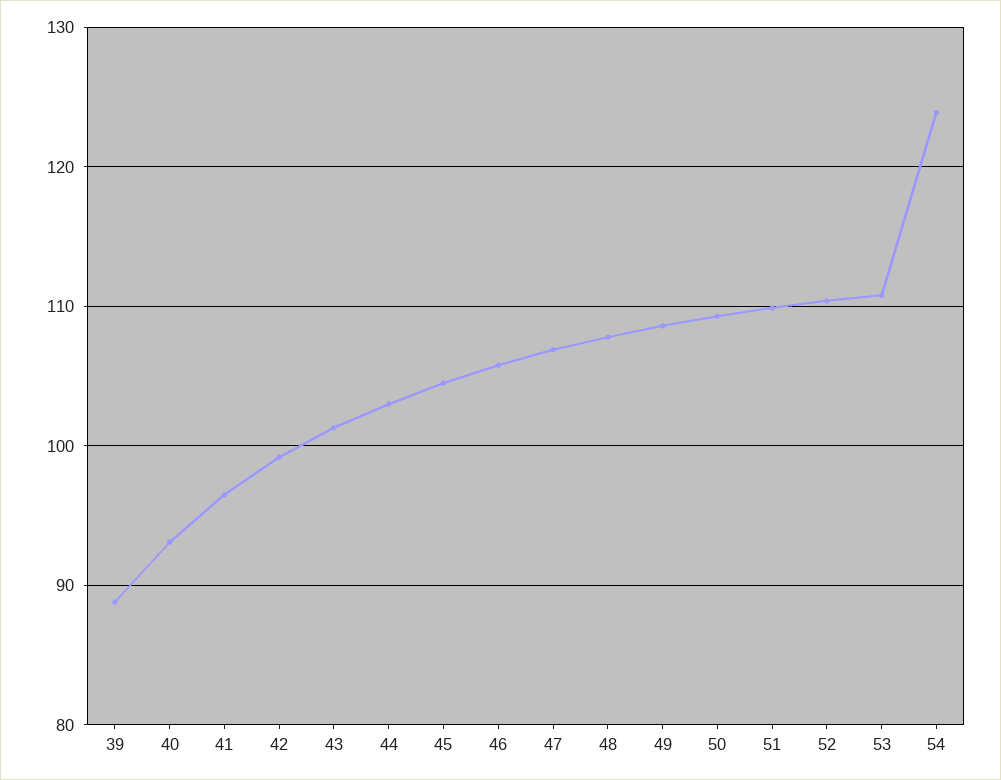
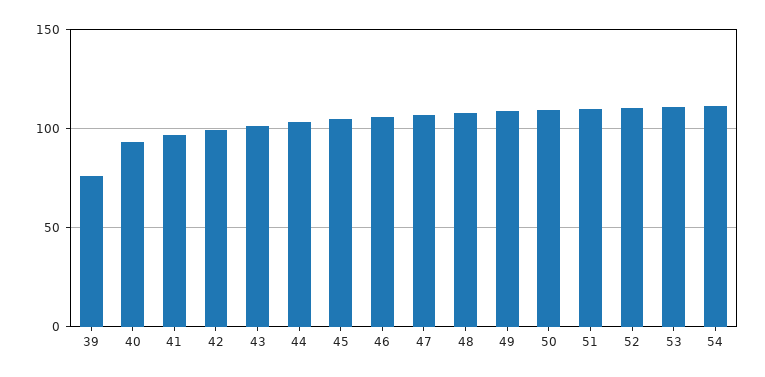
  {
-   "39": 89,
+   "39": 75,
    "40": 93,
    "41": 97,
    "42": 99,
    "43": 101,
    "44": 103,
    "45": 105,
    "46": 106,
    "47": 107,
    "48": 108,
    "49": 109,
    "50": 109,
    "51": 110,
    "52": 110,
    "53": 111,
-   "54": 124
+   "54": 110
  }

